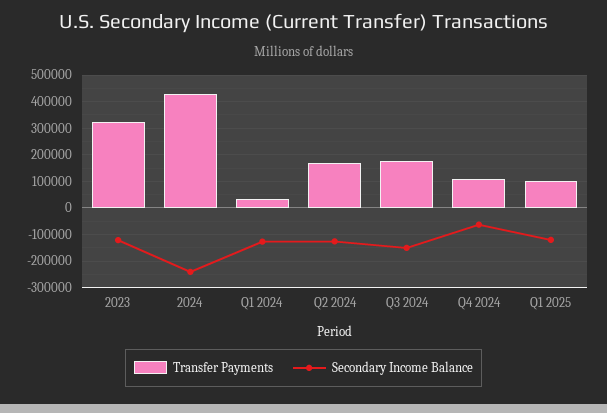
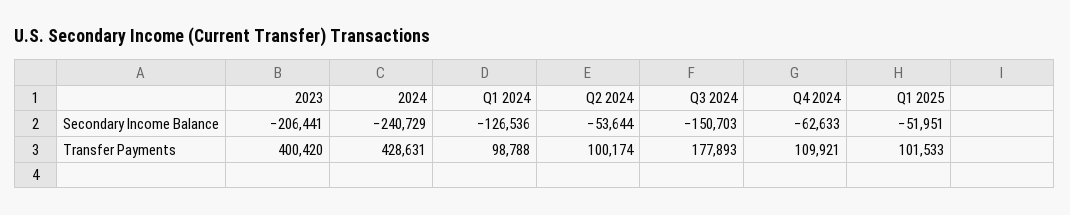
  {
    "Transfer Payments": {
-     "2023": 325000,
+     "2023": 400420,
      "2024": 428631,
-     "Q1 2024": 25000,
+     "Q1 2024": 98788,
-     "Q2 2024": 175000,
+     "Q2 2024": 100174,
      "Q3 2024": 177893,
      "Q4 2024": 109921,
      "Q1 2025": 101533
    },
    "Secondary Income Balance": {
-     "2023": -125000,
+     "2023": -206441,
      "2024": -240729,
      "Q1 2024": -126536,
-     "Q2 2024": -125000,
+     "Q2 2024": -53644,
      "Q3 2024": -150703,
      "Q4 2024": -62633,
-     "Q1 2025": -125000
+     "Q1 2025": -51951
    }
  }

